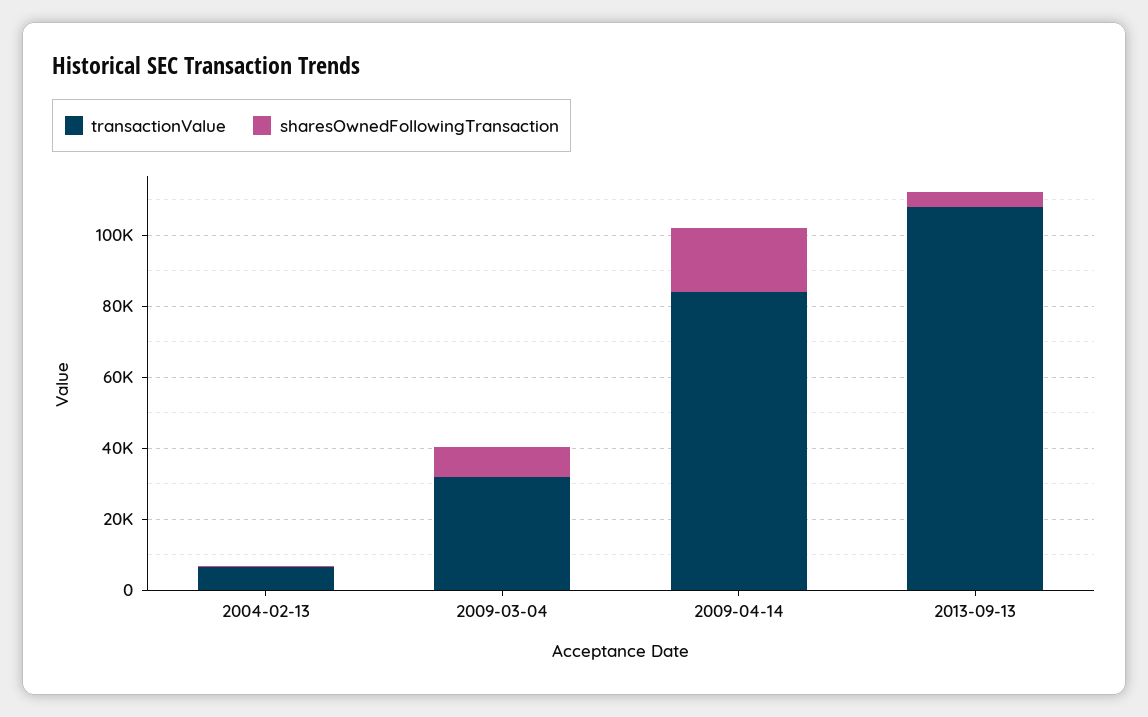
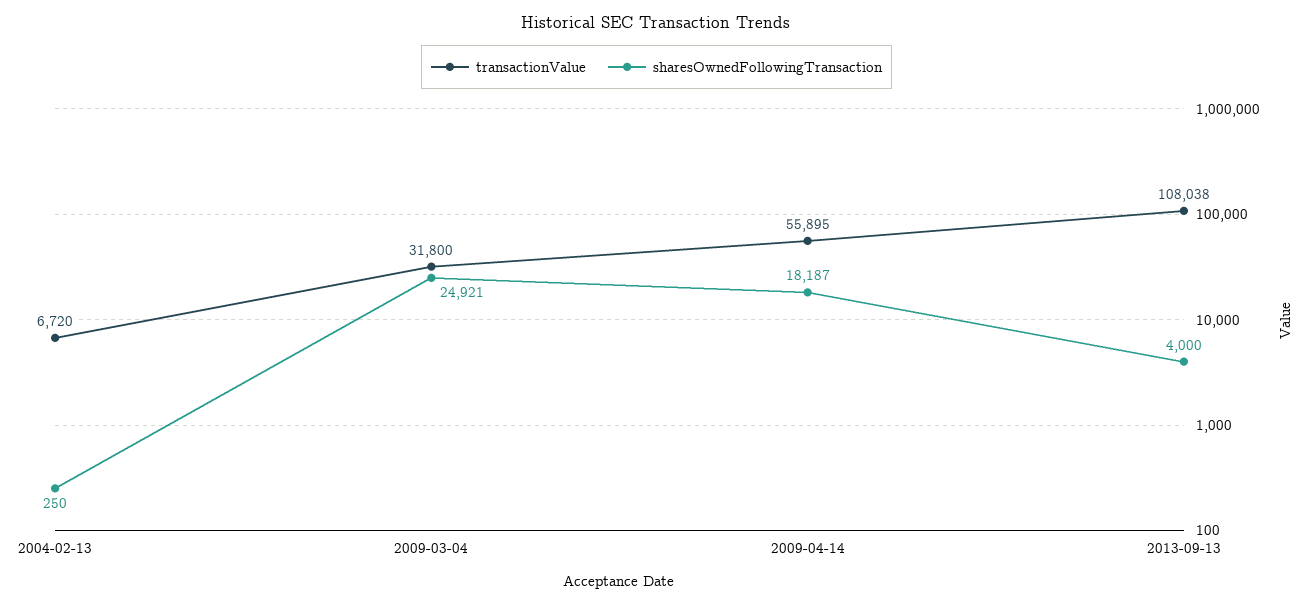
  {
    "transactionValue": {
      "2004-02-13": 6720,
      "2009-03-04": 31800,
-     "2009-04-14": 85000,
+     "2009-04-14": 55895,
      "2013-09-13": 108038
    },
    "sharesOwnedFollowingTransaction": {
      "2004-02-13": 250,
-     "2009-03-04": 10000,
+     "2009-03-04": 24921,
      "2009-04-14": 18187,
      "2013-09-13": 4000
    }
  }

